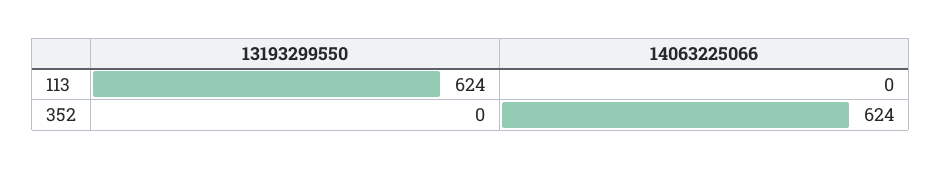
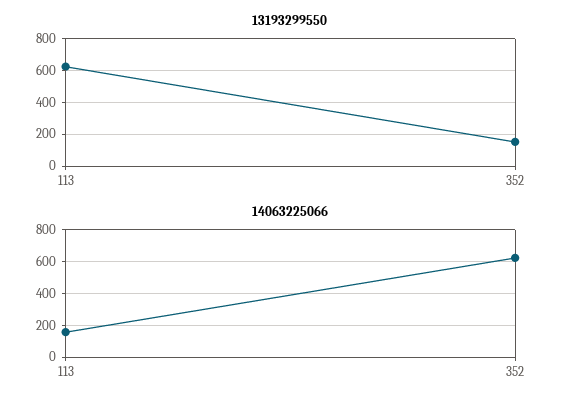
  {
    "13193299550": {
      "113": 624,
-     "352": 0
+     "352": 150
    },
    "14063225066": {
-     "113": 0,
+     "113": 150,
      "352": 624
    }
  }

